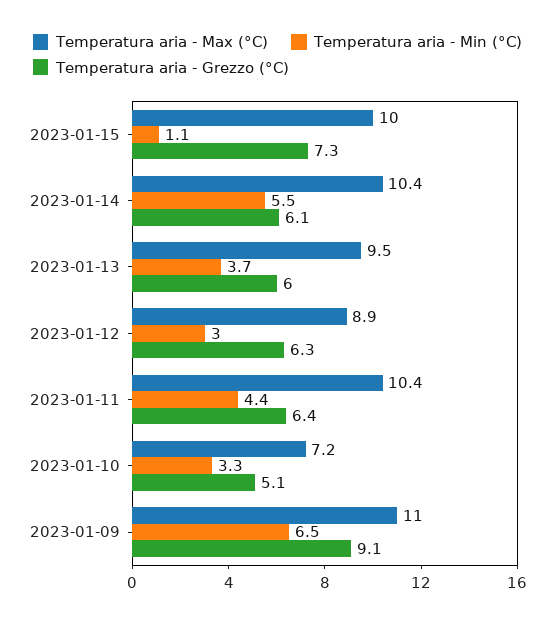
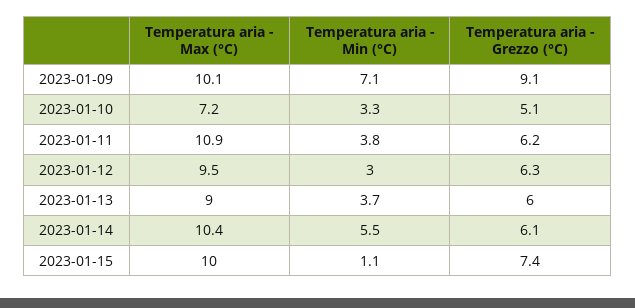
  {
    "Temperatura aria - Max (°C)": {
      "2023-01-15": 10,
      "2023-01-14": 10.4,
-     "2023-01-13": 9.5,
+     "2023-01-13": 9,
-     "2023-01-12": 8.9,
+     "2023-01-12": 9.5,
-     "2023-01-11": 10.4,
+     "2023-01-11": 10.9,
      "2023-01-10": 7.2,
-     "2023-01-09": 11
+     "2023-01-09": 10.1
    },
    "Temperatura aria - Min (°C)": {
      "2023-01-15": 1.1,
      "2023-01-14": 5.5,
      "2023-01-13": 3.7,
      "2023-01-12": 3,
-     "2023-01-11": 4.4,
+     "2023-01-11": 3.8,
      "2023-01-10": 3.3,
-     "2023-01-09": 6.5
+     "2023-01-09": 7.1
    },
    "Temperatura aria - Grezzo (°C)": {
-     "2023-01-15": 7.3,
+     "2023-01-15": 7.4,
      "2023-01-14": 6.1,
      "2023-01-13": 6,
      "2023-01-12": 6.3,
-     "2023-01-11": 6.4,
+     "2023-01-11": 6.2,
      "2023-01-10": 5.1,
      "2023-01-09": 9.1
    }
  }

